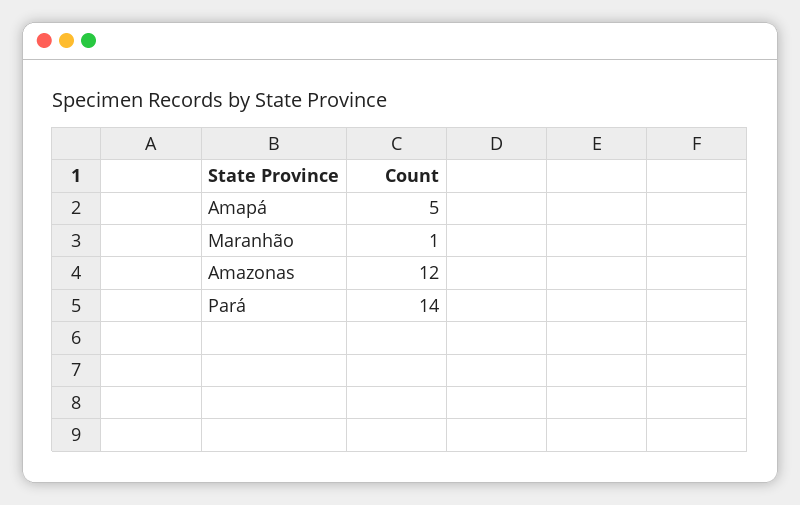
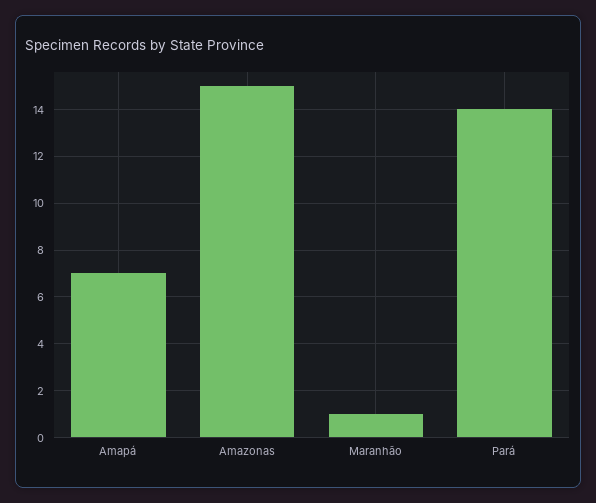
  {
-   "Amapá": 5,
+   "Amapá": 7,
    "Maranhão": 1,
-   "Amazonas": 12,
+   "Amazonas": 15,
    "Pará": 14
  }

